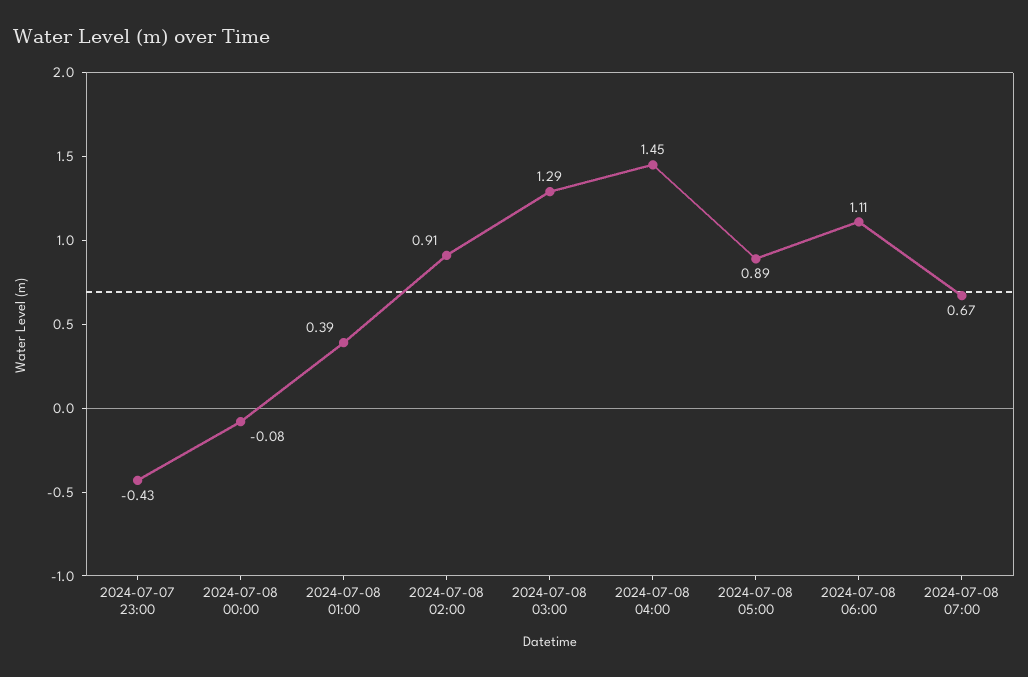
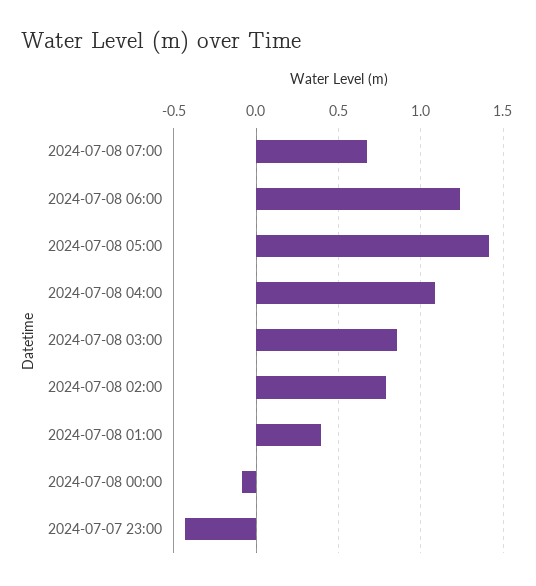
  {
    "2024-07-07 23:00": -0.43,
    "2024-07-08 00:00": -0.08,
    "2024-07-08 01:00": 0.39,
-   "2024-07-08 02:00": 0.91,
+   "2024-07-08 02:00": 0.8,
-   "2024-07-08 03:00": 1.29,
+   "2024-07-08 03:00": 0.85,
-   "2024-07-08 04:00": 1.45,
+   "2024-07-08 04:00": 1.1,
-   "2024-07-08 05:00": 0.89,
+   "2024-07-08 05:00": 1.4,
-   "2024-07-08 06:00": 1.11,
+   "2024-07-08 06:00": 1.25,
    "2024-07-08 07:00": 0.67
  }

